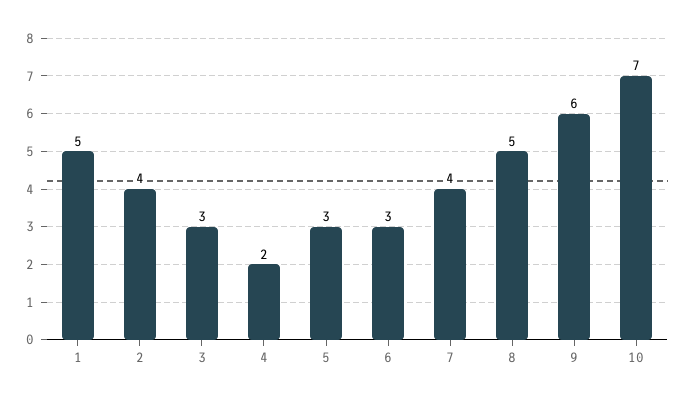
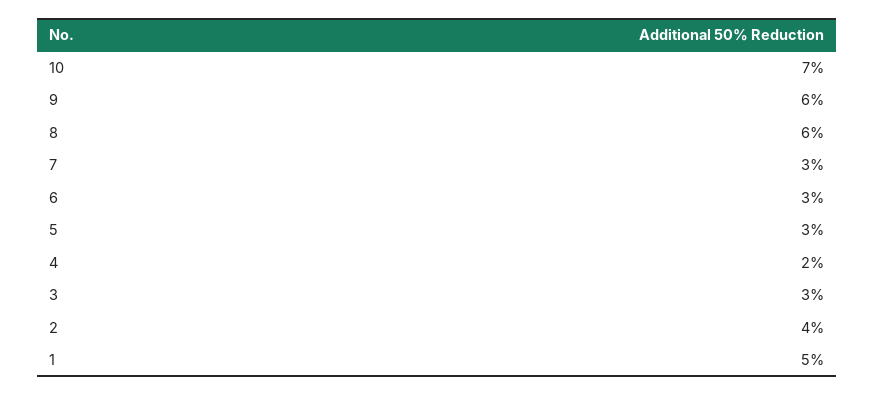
  {
    "1": 5,
    "2": 4,
    "3": 3,
    "4": 2,
    "5": 3,
    "6": 3,
-   "7": 4,
+   "7": 3,
-   "8": 5,
+   "8": 6,
    "9": 6,
    "10": 7
  }

